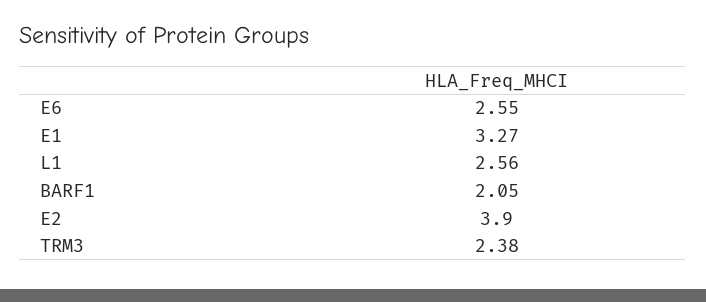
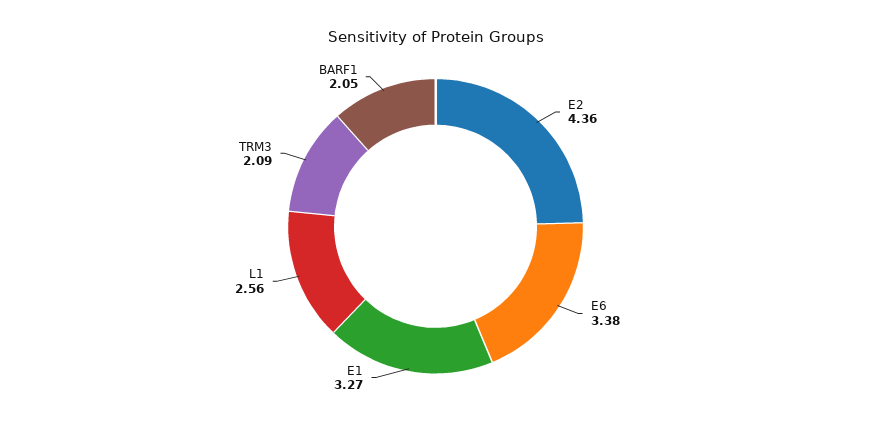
  {
-   "E6": 2.55,
+   "E6": 3.38,
    "E1": 3.27,
    "L1": 2.56,
    "BARF1": 2.05,
-   "E2": 3.9,
+   "E2": 4.36,
-   "TRM3": 2.38
+   "TRM3": 2.09
  }

